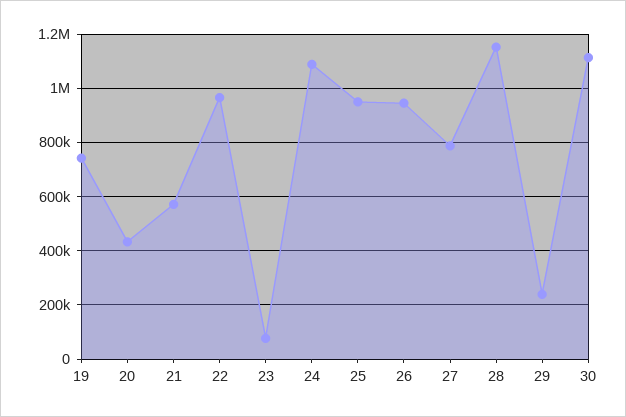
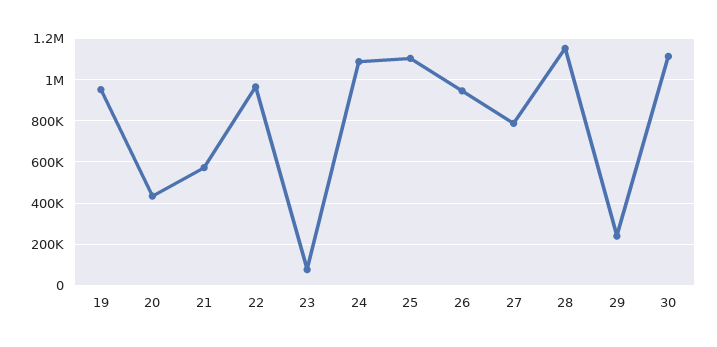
  {
-   "19": 750000,
+   "19": 950000,
    "20": 425000,
    "21": 575000,
    "22": 975000,
    "23": 75000,
    "24": 1100000,
-   "25": 950000,
+   "25": 1100000,
    "26": 950000,
    "27": 775000,
    "28": 1150000,
    "29": 250000,
    "30": 1125000
  }

